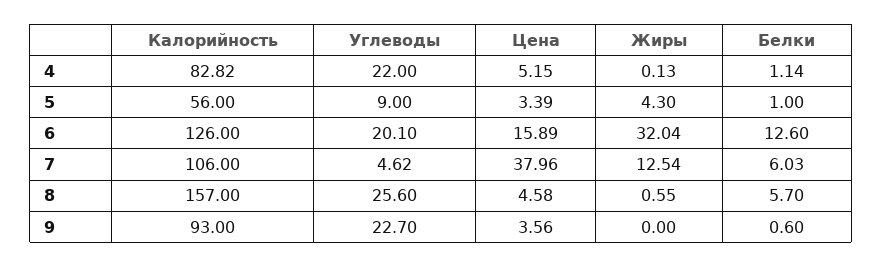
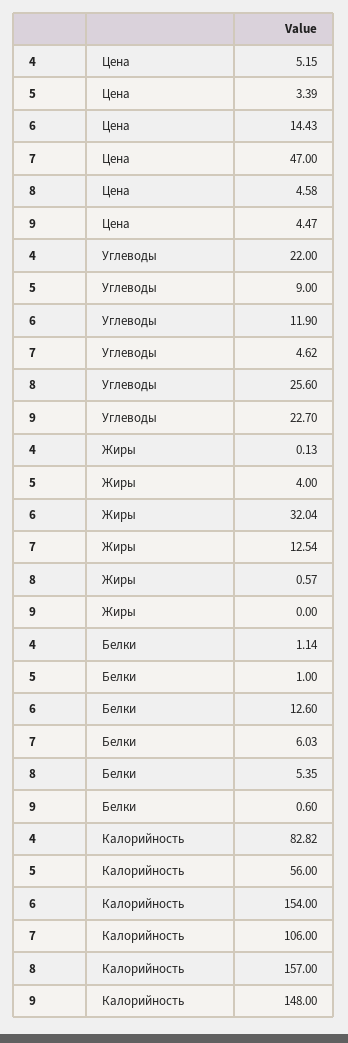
  {
    "Калорийность": {
      "4": 82.82,
      "5": 56,
-     "6": 126,
+     "6": 154,
      "7": 106,
      "8": 157,
-     "9": 93
+     "9": 148
    },
    "Углеводы": {
      "4": 22,
      "5": 9,
-     "6": 20.1,
+     "6": 11.9,
      "7": 4.62,
      "8": 25.6,
      "9": 22.7
    },
    "Цена": {
      "4": 5.15,
      "5": 3.39,
-     "6": 15.89,
+     "6": 14.43,
-     "7": 37.96,
+     "7": 47,
      "8": 4.58,
-     "9": 3.56
+     "9": 4.47
    },
    "Жиры": {
      "4": 0.13,
-     "5": 4.3,
+     "5": 4,
      "6": 32.04,
      "7": 12.54,
-     "8": 0.55,
+     "8": 0.57,
      "9": 0
    },
    "Белки": {
      "4": 1.14,
      "5": 1,
      "6": 12.6,
      "7": 6.03,
-     "8": 5.7,
+     "8": 5.35,
      "9": 0.6
    }
  }

